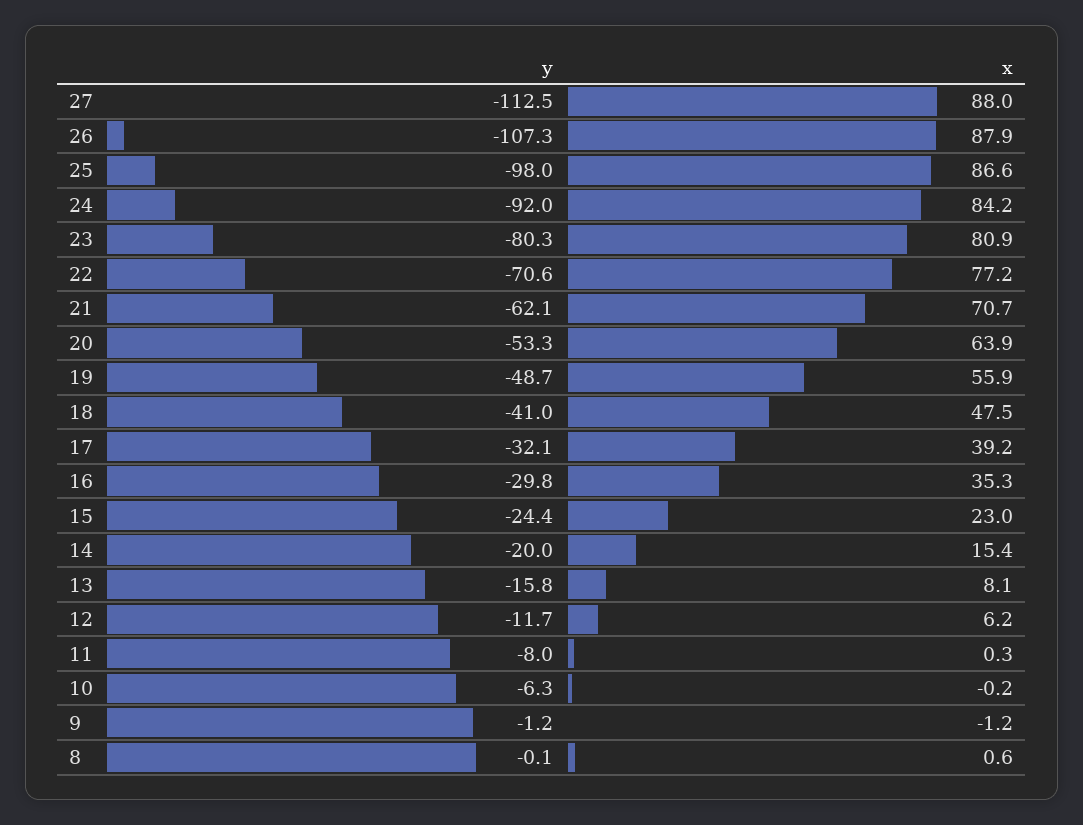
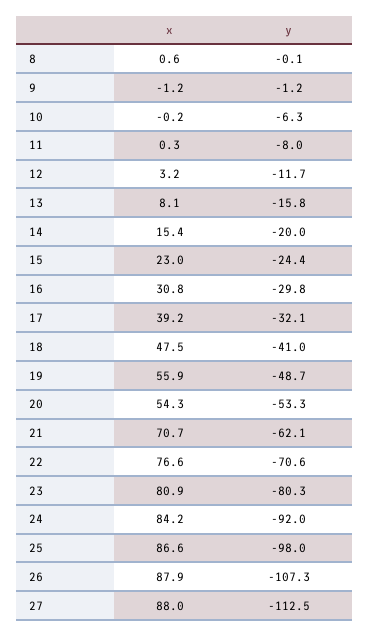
  {
    "y": {
      "27": -112.5,
      "26": -107.3,
      "25": -98,
      "24": -92,
      "23": -80.3,
      "22": -70.6,
      "21": -62.1,
      "20": -53.3,
      "19": -48.7,
      "18": -41,
      "17": -32.1,
      "16": -29.8,
      "15": -24.4,
      "14": -20,
      "13": -15.8,
      "12": -11.7,
      "11": -8,
      "10": -6.3,
      "9": -1.2,
      "8": -0.1
    },
    "x": {
      "27": 88,
      "26": 87.9,
      "25": 86.6,
      "24": 84.2,
      "23": 80.9,
-     "22": 77.2,
+     "22": 76.6,
      "21": 70.7,
-     "20": 63.9,
+     "20": 54.3,
      "19": 55.9,
      "18": 47.5,
      "17": 39.2,
-     "16": 35.3,
+     "16": 30.8,
      "15": 23,
      "14": 15.4,
      "13": 8.1,
-     "12": 6.2,
+     "12": 3.2,
      "11": 0.3,
      "10": -0.2,
      "9": -1.2,
      "8": 0.6
    }
  }

